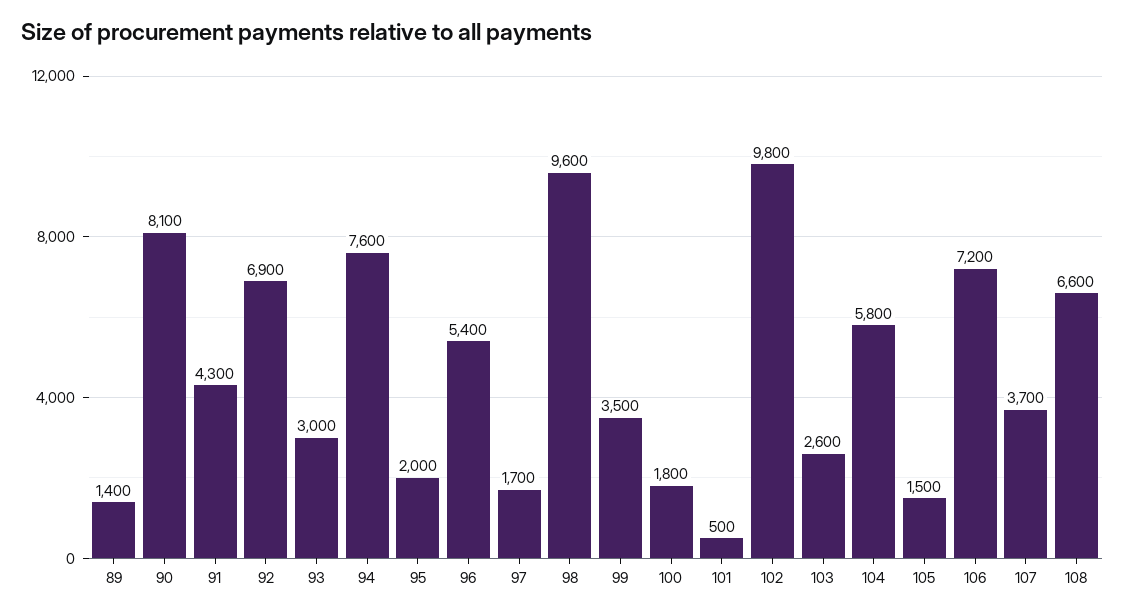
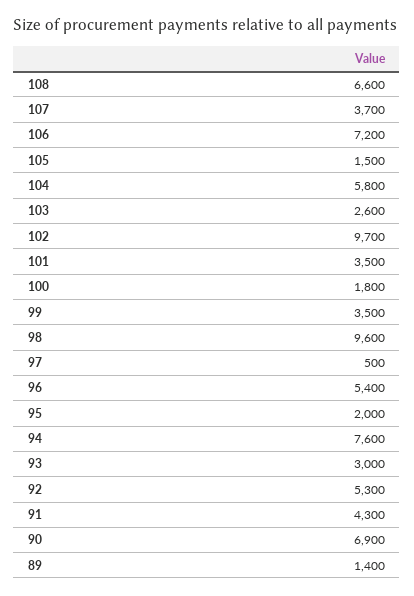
  {
    "89": 1400,
-   "90": 8100,
+   "90": 6900,
    "91": 4300,
-   "92": 6900,
+   "92": 5300,
    "93": 3000,
    "94": 7600,
    "95": 2000,
    "96": 5400,
-   "97": 1700,
+   "97": 500,
    "98": 9600,
    "99": 3500,
    "100": 1800,
-   "101": 500,
+   "101": 3500,
-   "102": 9800,
+   "102": 9700,
    "103": 2600,
    "104": 5800,
    "105": 1500,
    "106": 7200,
    "107": 3700,
    "108": 6600
  }

